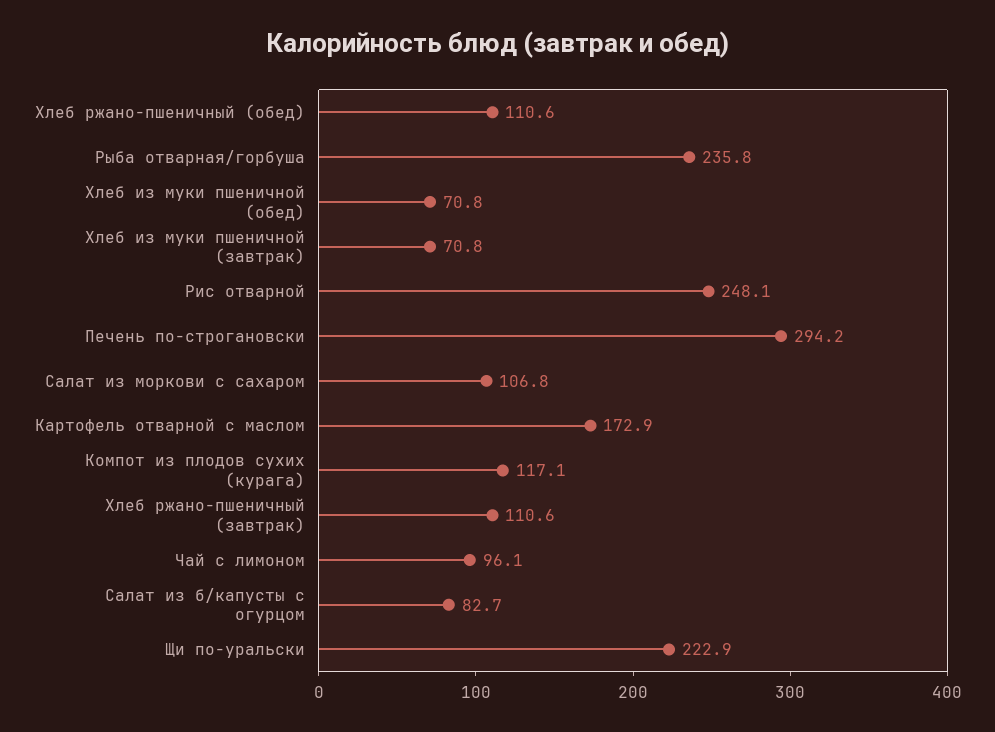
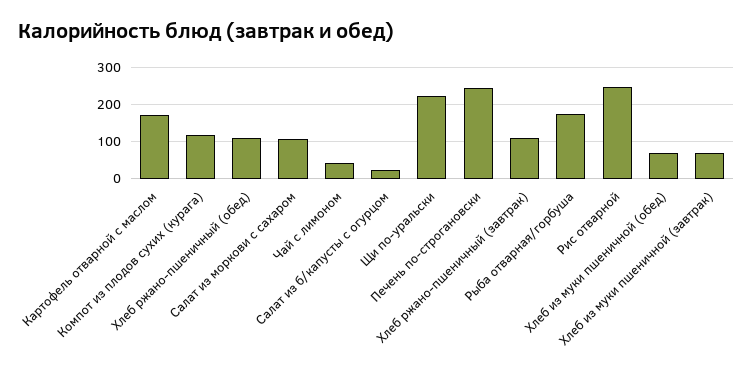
  {
    "Хлеб ржано-пшеничный (обед)": 110.6,
-   "Рыба отварная/горбуша": 235.8,
+   "Рыба отварная/горбуша": 180,
    "Хлеб из муки пшеничной (обед)": 70.8,
    "Хлеб из муки пшеничной (завтрак)": 70.8,
    "Рис отварной": 248.1,
-   "Печень по-строгановски": 294.2,
+   "Печень по-строгановски": 240,
    "Салат из моркови с сахаром": 106.8,
    "Картофель отварной с маслом": 172.9,
    "Компот из плодов сухих (курага)": 117.1,
    "Хлеб ржано-пшеничный (завтрак)": 110.6,
-   "Чай с лимоном": 96.1,
+   "Чай с лимоном": 40,
-   "Салат из б/капусты с огурцом": 82.7,
+   "Салат из б/капусты с огурцом": 20,
    "Щи по-уральски": 222.9
  }

